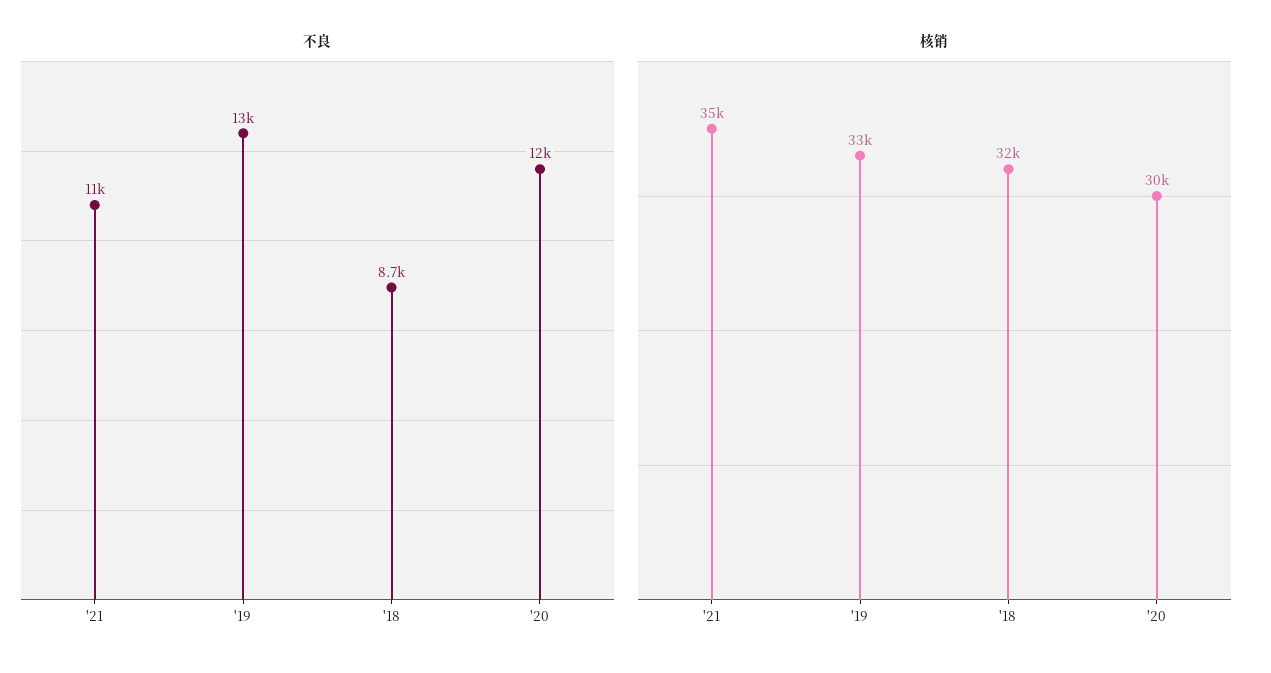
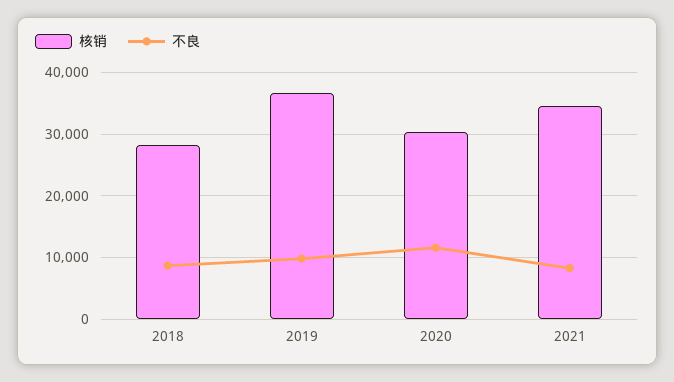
  {
    "不良": {
-     "'21": 11000,
+     "'21": 8000,
-     "'19": 13000,
+     "'19": 10000,
      "'18": 8700,
      "'20": 12000
    },
    "核销": {
      "'21": 35000,
-     "'19": 33000,
+     "'19": 37000,
-     "'18": 32000,
+     "'18": 28000,
      "'20": 30000
    }
  }

